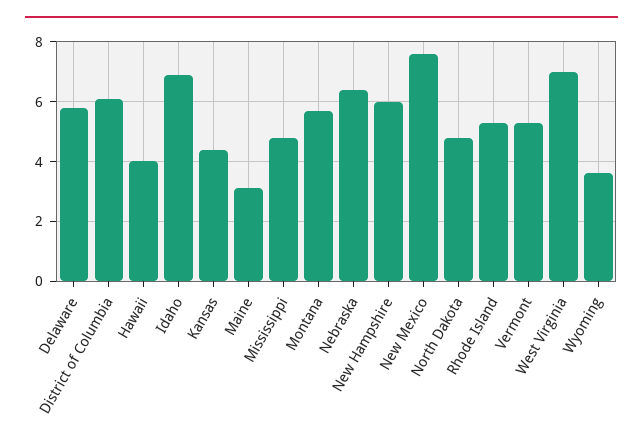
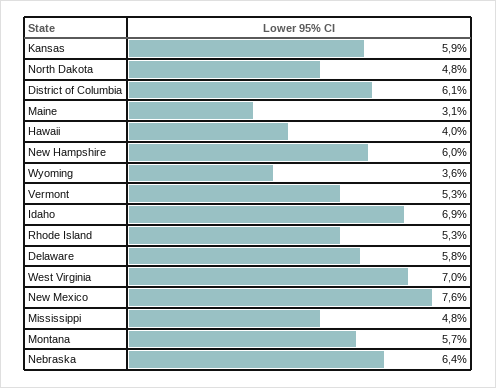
  {
    "Delaware": 5.8,
    "District of Columbia": 6.1,
    "Hawaii": 4,
    "Idaho": 6.9,
-   "Kansas": 4.5,
+   "Kansas": 5.9,
    "Maine": 3.1,
    "Mississippi": 4.8,
    "Montana": 5.7,
    "Nebraska": 6.4,
    "New Hampshire": 6,
    "New Mexico": 7.6,
    "North Dakota": 4.8,
    "Rhode Island": 5.3,
    "Vermont": 5.3,
    "West Virginia": 7,
    "Wyoming": 3.6
  }

